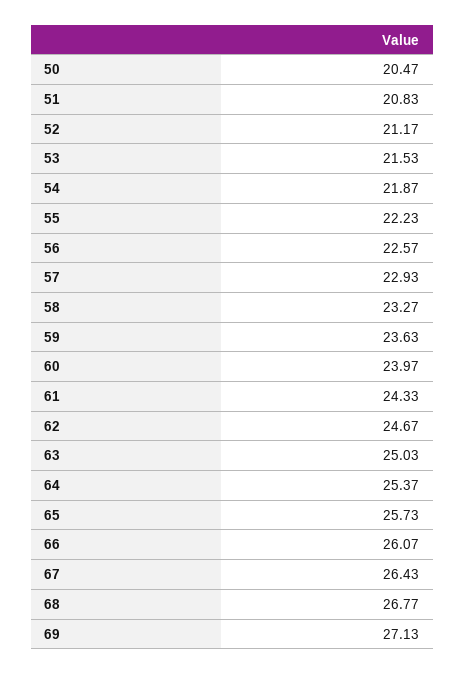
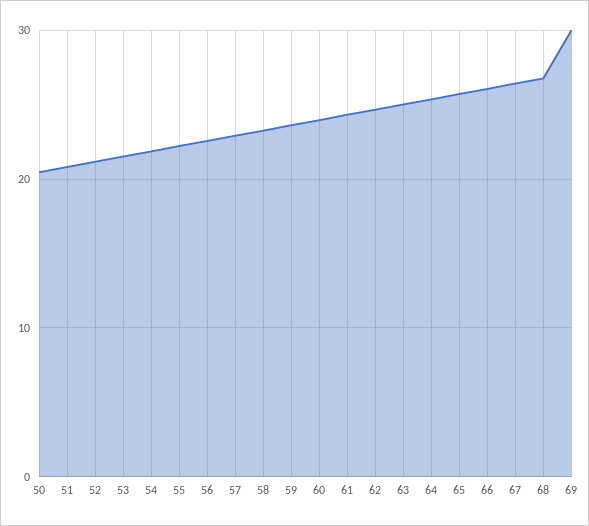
  {
    "50": 20.47,
    "51": 20.83,
    "52": 21.17,
    "53": 21.53,
    "54": 21.87,
    "55": 22.23,
    "56": 22.57,
    "57": 22.93,
    "58": 23.27,
    "59": 23.63,
    "60": 23.97,
    "61": 24.33,
    "62": 24.67,
    "63": 25.03,
    "64": 25.37,
    "65": 25.73,
    "66": 26.07,
    "67": 26.43,
    "68": 26.77,
-   "69": 27.13
+   "69": 30
  }

